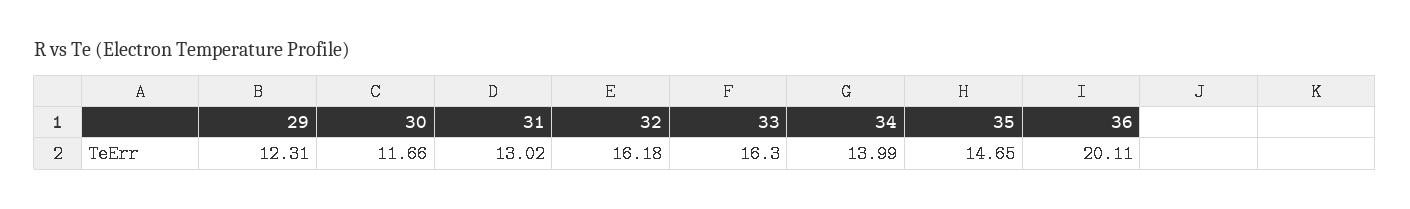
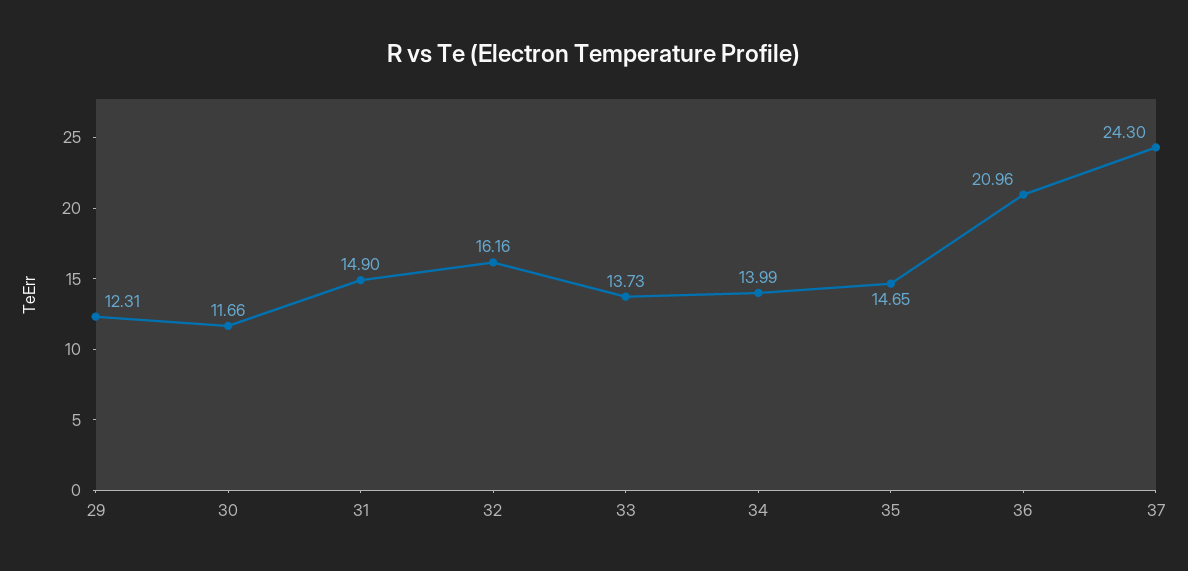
  {
    "29": 12.31,
    "30": 11.66,
-   "31": 13.02,
+   "31": 14.9,
-   "32": 16.18,
+   "32": 16.16,
-   "33": 16.3,
+   "33": 13.73,
    "34": 13.99,
    "35": 14.65,
-   "36": 20.11
+   "36": 20.96,
+   "37": 24.3
  }

